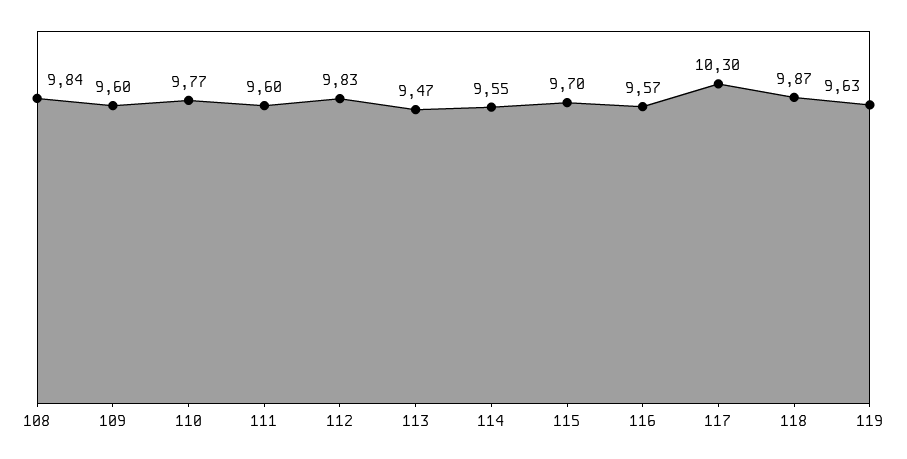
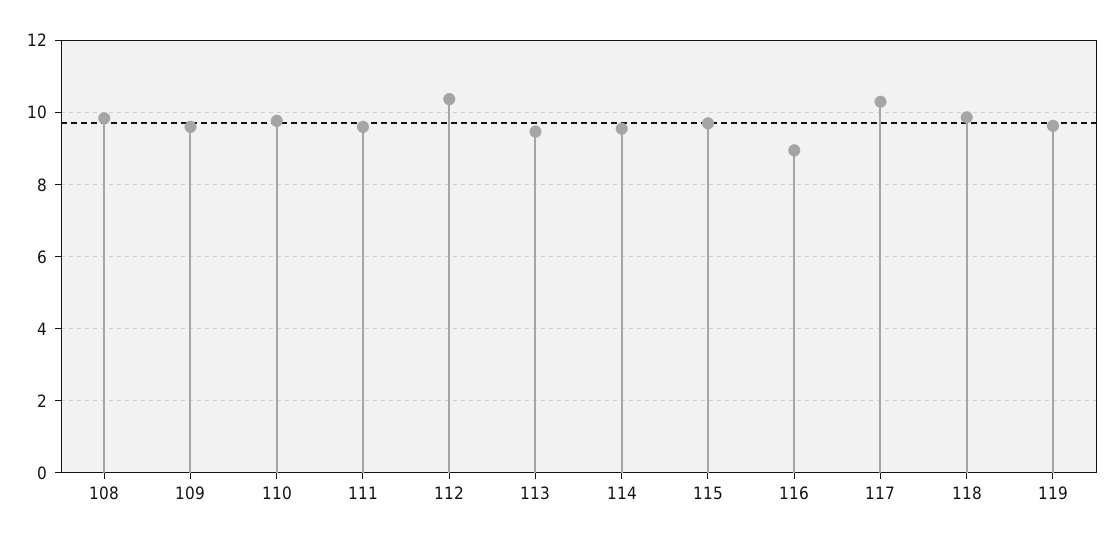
  {
    "108": 9.84,
    "109": 9.6,
    "110": 9.77,
    "111": 9.6,
-   "112": 9.83,
+   "112": 10.4,
    "113": 9.47,
    "114": 9.55,
    "115": 9.7,
-   "116": 9.57,
+   "116": 9,
    "117": 10.3,
    "118": 9.87,
    "119": 9.63
  }

